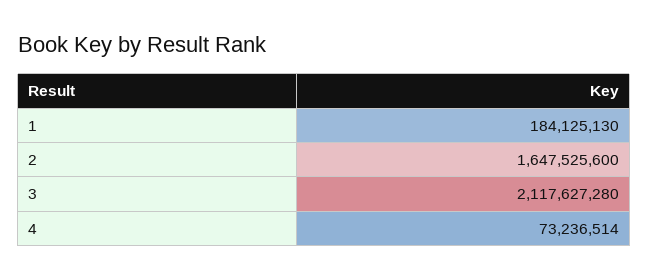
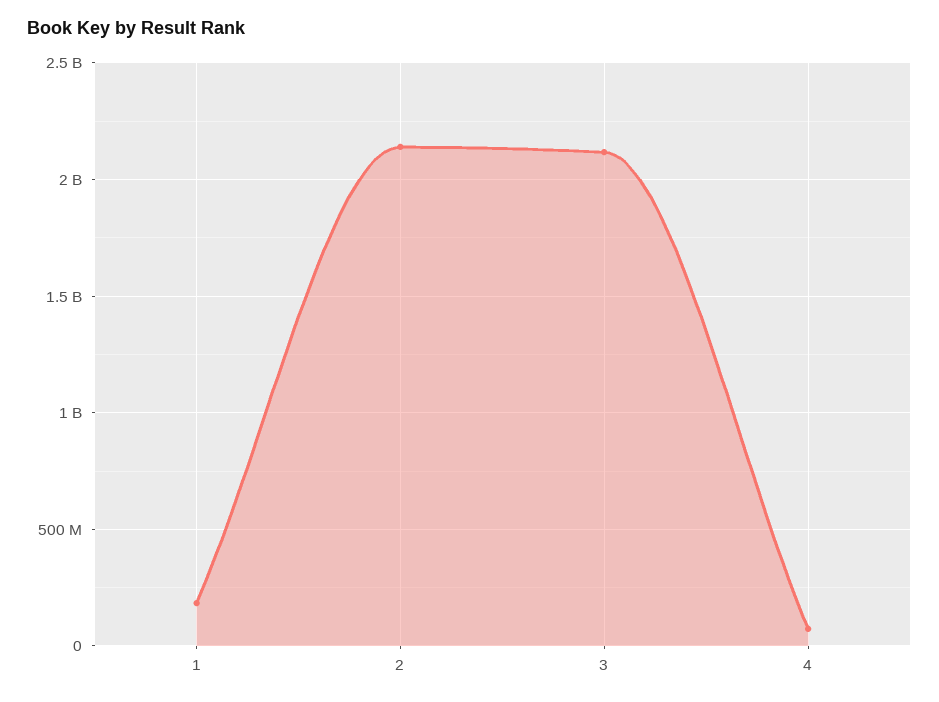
  {
    "1": 184125130,
-   "2": 1647525600,
+   "2": 2150000000,
    "3": 2117627280,
    "4": 73236514
  }

